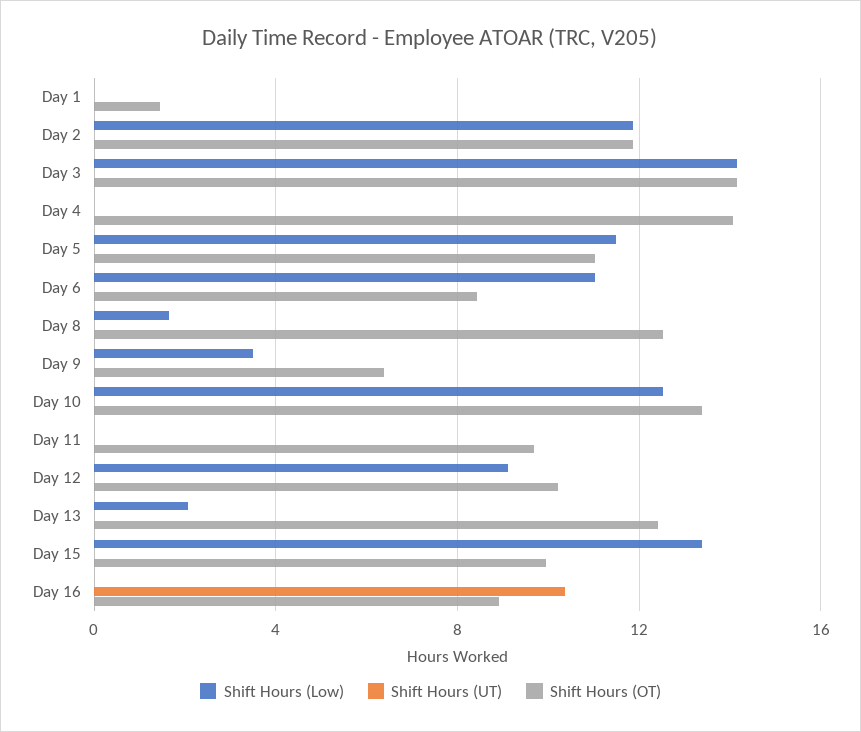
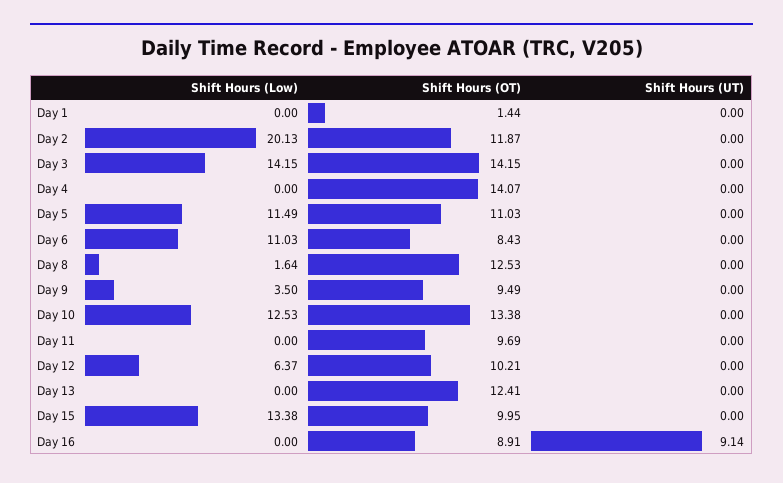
  {
    "Shift Hours (Low)": {
      "Day 1": 0,
-     "Day 2": 12,
+     "Day 2": 20.13,
      "Day 3": 14.15,
      "Day 4": 0,
      "Day 5": 11.49,
      "Day 6": 11.03,
      "Day 8": 1.64,
      "Day 9": 3.5,
      "Day 10": 12.53,
      "Day 11": 0,
-     "Day 12": 9,
+     "Day 12": 6.37,
-     "Day 13": 2,
+     "Day 13": 0,
      "Day 15": 13.38,
      "Day 16": 0
    },
    "Shift Hours (UT)": {
      "Day 1": 0,
      "Day 2": 0,
      "Day 3": 0,
      "Day 4": 0,
      "Day 5": 0,
      "Day 6": 0,
      "Day 8": 0,
      "Day 9": 0,
      "Day 10": 0,
      "Day 11": 0,
      "Day 12": 0,
      "Day 13": 0,
      "Day 15": 0,
-     "Day 16": 10.5
+     "Day 16": 9.14
    },
    "Shift Hours (OT)": {
      "Day 1": 1.44,
      "Day 2": 11.87,
      "Day 3": 14.15,
      "Day 4": 14.07,
      "Day 5": 11.03,
      "Day 6": 8.43,
      "Day 8": 12.53,
-     "Day 9": 6.5,
+     "Day 9": 9.49,
      "Day 10": 13.38,
      "Day 11": 9.69,
      "Day 12": 10.21,
      "Day 13": 12.41,
      "Day 15": 9.95,
      "Day 16": 8.91
    }
  }

